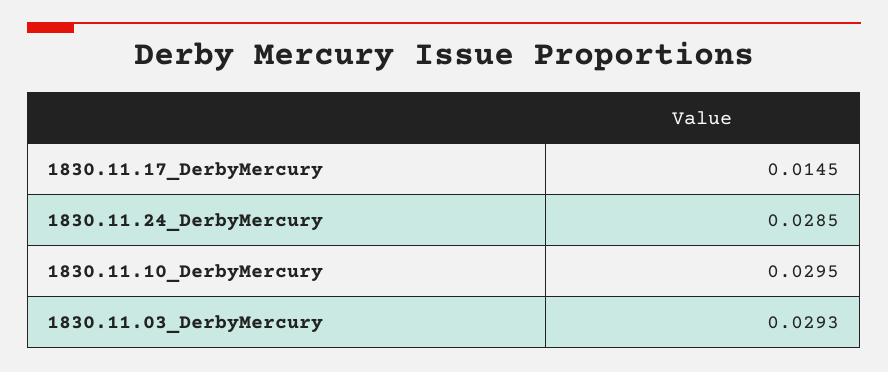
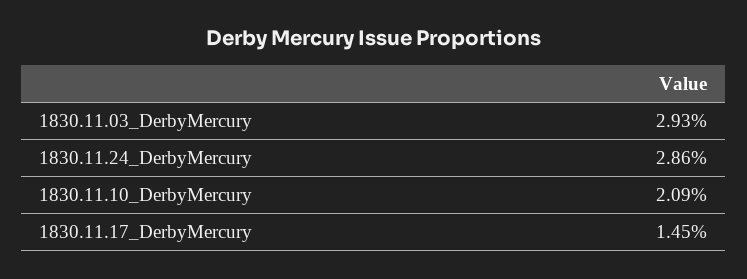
  {
    "1830.11.17_DerbyMercury": 0.0145,
-   "1830.11.24_DerbyMercury": 0.0285,
+   "1830.11.24_DerbyMercury": 0.0286,
-   "1830.11.10_DerbyMercury": 0.0295,
+   "1830.11.10_DerbyMercury": 0.0209,
    "1830.11.03_DerbyMercury": 0.0293
  }

